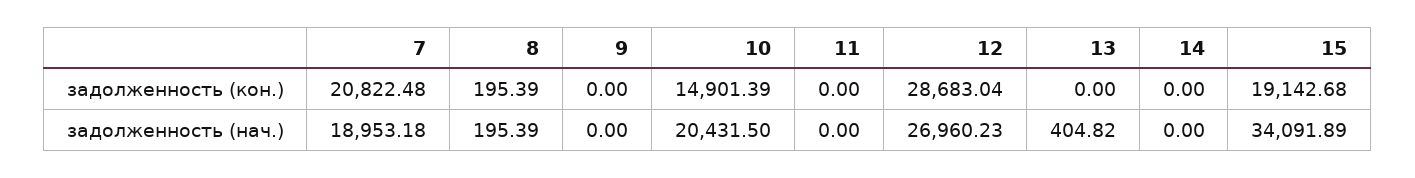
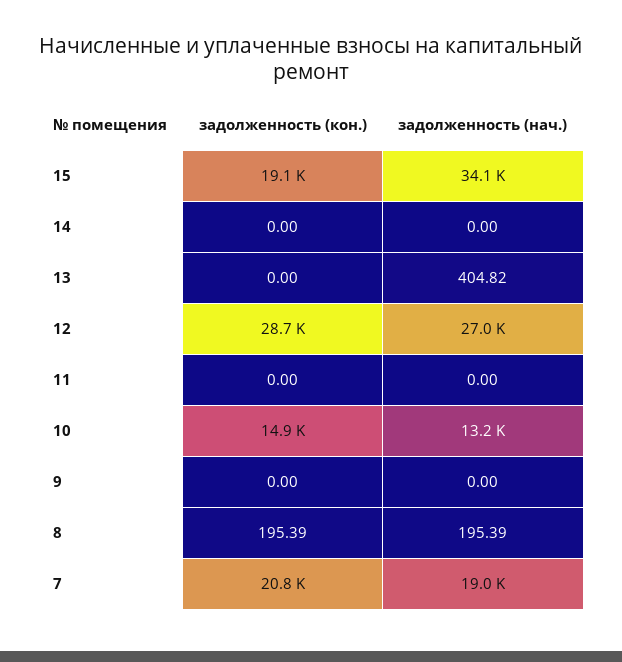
  {
    "7": {
      "задолженность (кон.)": 20822.48,
      "задолженность (нач.)": 18953.18
    },
    "8": {
      "задолженность (кон.)": 195.39,
      "задолженность (нач.)": 195.39
    },
    "9": {
      "задолженность (кон.)": 0,
      "задолженность (нач.)": 0
    },
    "10": {
      "задолженность (кон.)": 14901.39,
-     "задолженность (нач.)": 20431.5
+     "задолженность (нач.)": 13200
    },
    "11": {
      "задолженность (кон.)": 0,
      "задолженность (нач.)": 0
    },
    "12": {
      "задолженность (кон.)": 28683.04,
      "задолженность (нач.)": 26960.23
    },
    "13": {
      "задолженность (кон.)": 0,
      "задолженность (нач.)": 404.82
    },
    "14": {
      "задолженность (кон.)": 0,
      "задолженность (нач.)": 0
    },
    "15": {
      "задолженность (кон.)": 19142.68,
      "задолженность (нач.)": 34091.89
    }
  }

